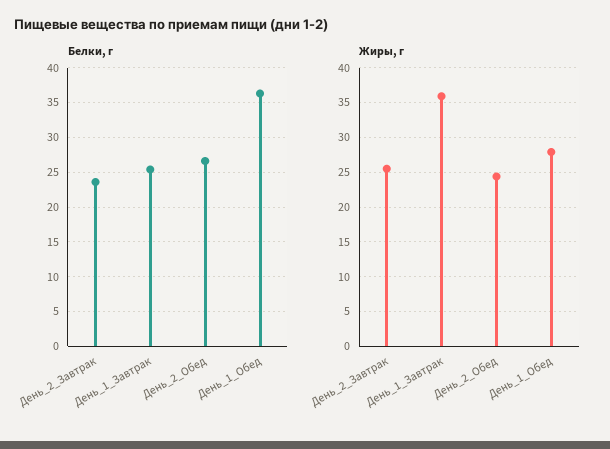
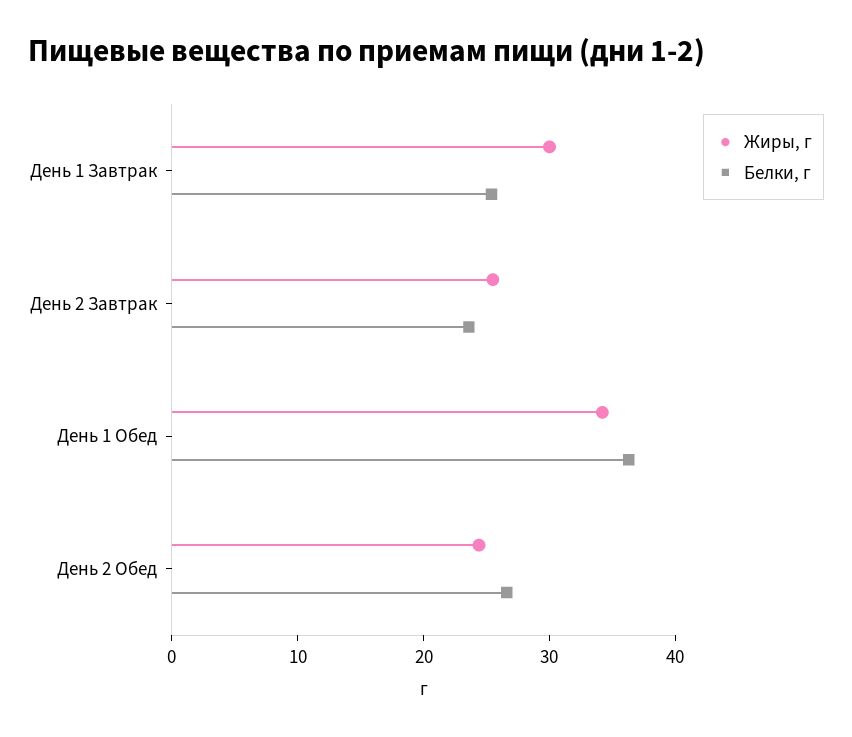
  {
    "Белки, г": {
      "День_2_Завтрак": 24,
      "День_1_Завтрак": 25,
      "День_2_Обед": 27,
      "День_1_Обед": 36
    },
    "Жиры, г": {
      "День_2_Завтрак": 26,
-     "День_1_Завтрак": 36,
+     "День_1_Завтрак": 30,
      "День_2_Обед": 24,
-     "День_1_Обед": 28
+     "День_1_Обед": 34
    }
  }

